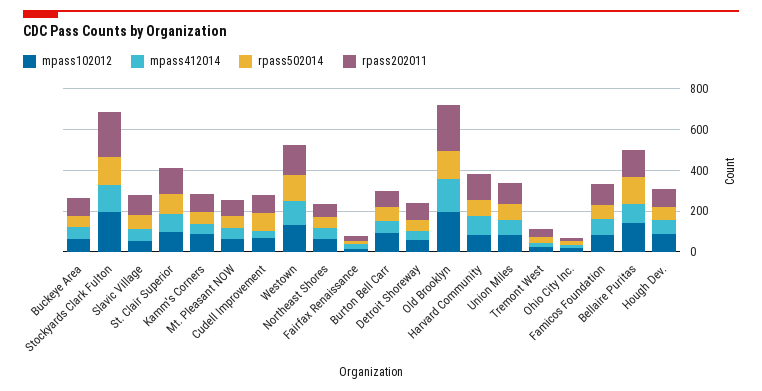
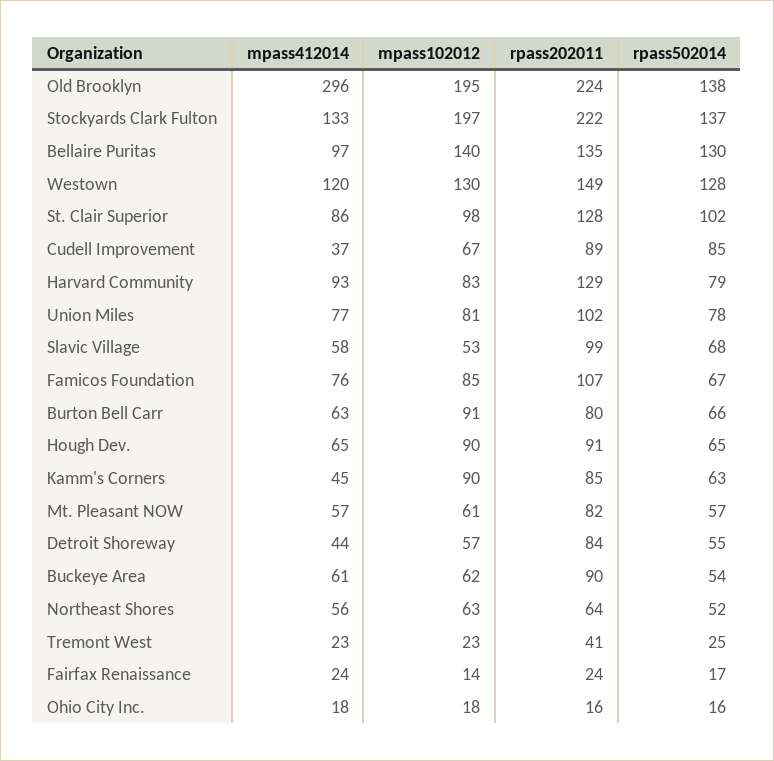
  {
    "mpass102012": {
      "Buckeye Area": 62,
      "Stockyards Clark Fulton": 197,
      "Slavic Village": 53,
      "St. Clair Superior": 98,
      "Kamm's Corners": 90,
      "Mt. Pleasant NOW": 61,
      "Cudell Improvement": 67,
      "Westown": 130,
      "Northeast Shores": 63,
      "Fairfax Renaissance": 14,
      "Burton Bell Carr": 91,
      "Detroit Shoreway": 57,
      "Old Brooklyn": 195,
      "Harvard Community": 83,
      "Union Miles": 81,
      "Tremont West": 23,
      "Ohio City Inc.": 18,
      "Famicos Foundation": 85,
      "Bellaire Puritas": 140,
      "Hough Dev.": 90
    },
    "mpass412014": {
      "Buckeye Area": 61,
      "Stockyards Clark Fulton": 133,
      "Slavic Village": 58,
      "St. Clair Superior": 86,
      "Kamm's Corners": 45,
      "Mt. Pleasant NOW": 57,
      "Cudell Improvement": 37,
      "Westown": 120,
      "Northeast Shores": 56,
      "Fairfax Renaissance": 24,
      "Burton Bell Carr": 63,
      "Detroit Shoreway": 44,
-     "Old Brooklyn": 150,
+     "Old Brooklyn": 296,
      "Harvard Community": 93,
      "Union Miles": 77,
      "Tremont West": 23,
      "Ohio City Inc.": 18,
      "Famicos Foundation": 76,
      "Bellaire Puritas": 97,
      "Hough Dev.": 65
    },
    "rpass502014": {
      "Buckeye Area": 54,
      "Stockyards Clark Fulton": 137,
      "Slavic Village": 68,
      "St. Clair Superior": 102,
      "Kamm's Corners": 63,
      "Mt. Pleasant NOW": 57,
      "Cudell Improvement": 85,
      "Westown": 128,
      "Northeast Shores": 52,
      "Fairfax Renaissance": 17,
      "Burton Bell Carr": 66,
      "Detroit Shoreway": 55,
      "Old Brooklyn": 138,
      "Harvard Community": 79,
      "Union Miles": 78,
      "Tremont West": 25,
      "Ohio City Inc.": 16,
      "Famicos Foundation": 67,
      "Bellaire Puritas": 130,
      "Hough Dev.": 65
    },
    "rpass202011": {
      "Buckeye Area": 90,
      "Stockyards Clark Fulton": 222,
      "Slavic Village": 99,
      "St. Clair Superior": 128,
      "Kamm's Corners": 85,
      "Mt. Pleasant NOW": 82,
      "Cudell Improvement": 89,
      "Westown": 149,
      "Northeast Shores": 64,
      "Fairfax Renaissance": 24,
      "Burton Bell Carr": 80,
      "Detroit Shoreway": 84,
      "Old Brooklyn": 224,
      "Harvard Community": 129,
      "Union Miles": 102,
      "Tremont West": 41,
      "Ohio City Inc.": 16,
      "Famicos Foundation": 107,
      "Bellaire Puritas": 135,
      "Hough Dev.": 91
    }
  }

